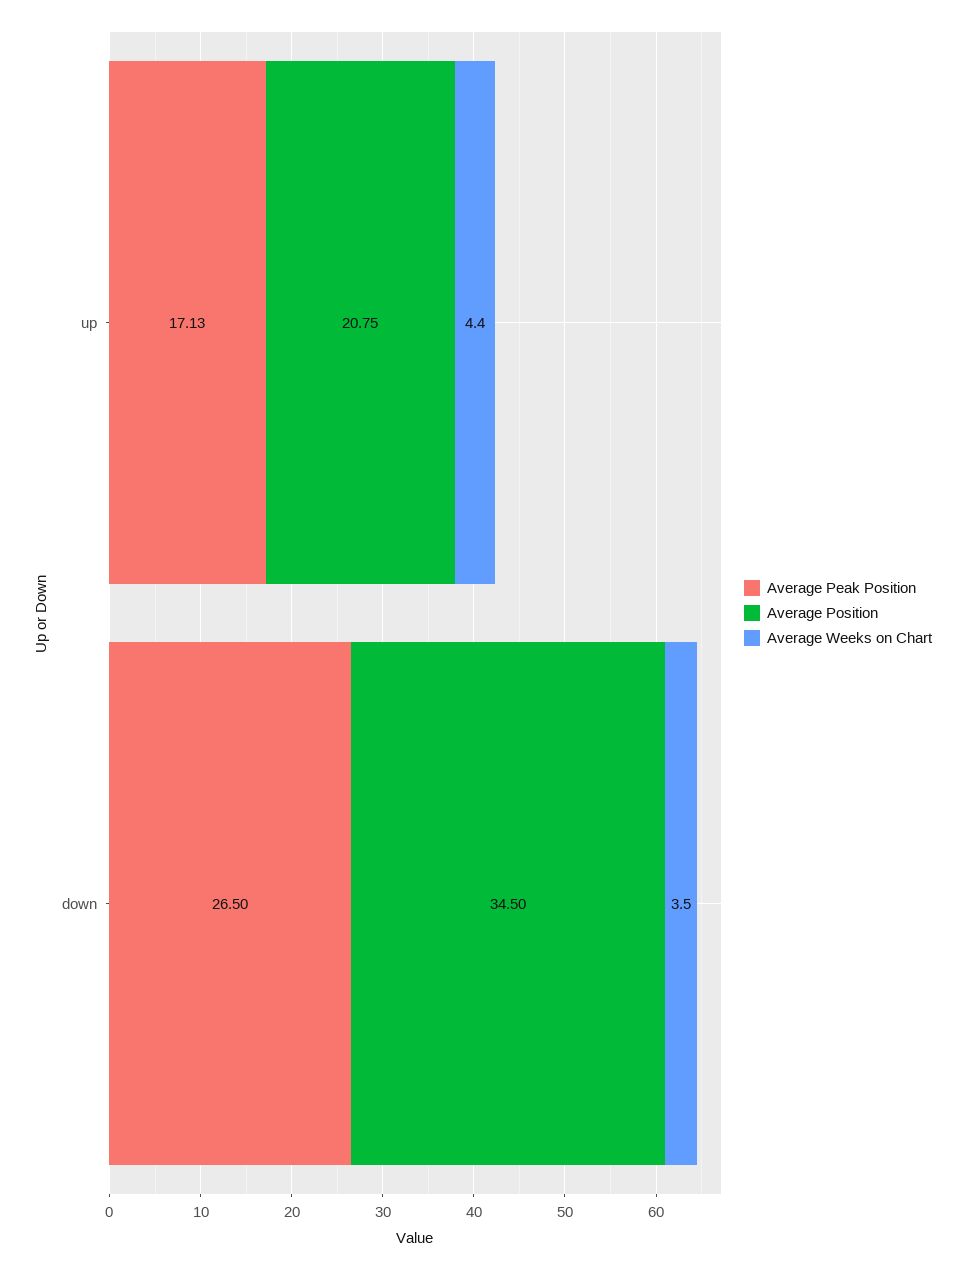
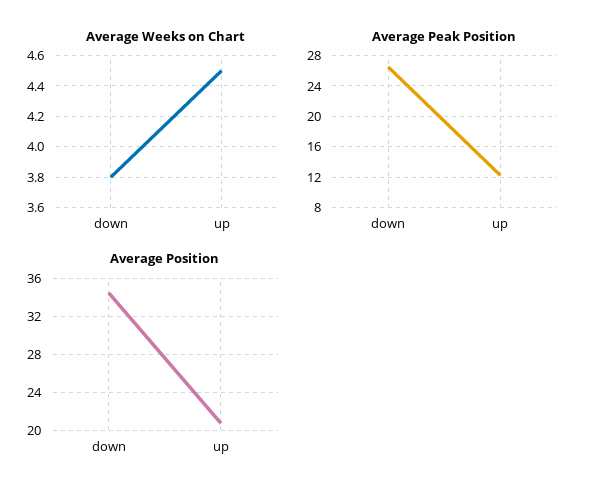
  {
    "Average Peak Position": {
-     "up": 17.13,
+     "up": 12,
      "down": 26.5
    },
    "Average Position": {
      "up": 20.75,
      "down": 34.5
    },
    "Average Weeks on Chart": {
-     "up": 4.4,
+     "up": 4.5,
-     "down": 3.5
+     "down": 3.8
    }
  }

